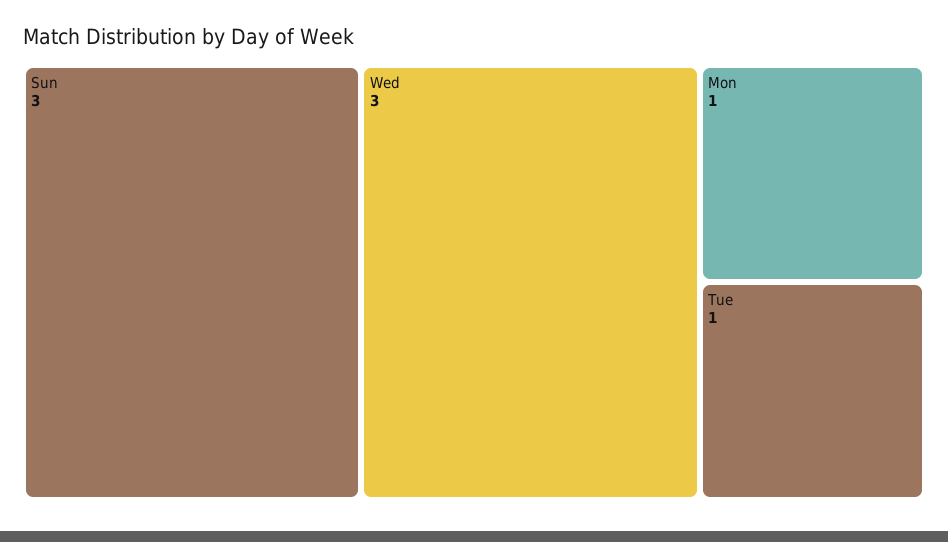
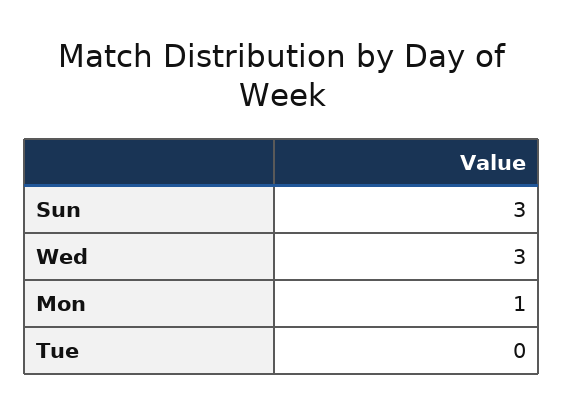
  {
    "Sun": 3,
    "Wed": 3,
    "Mon": 1,
-   "Tue": 1
+   "Tue": 0
  }

